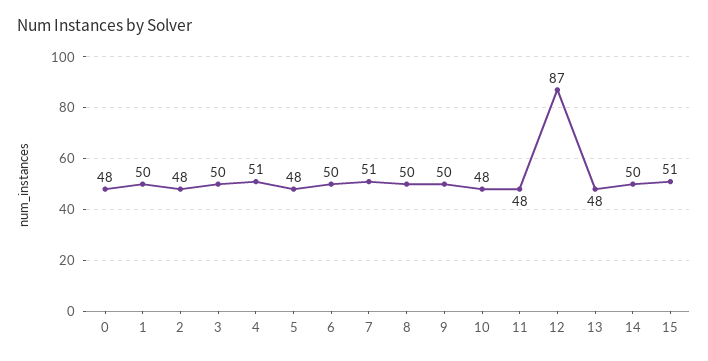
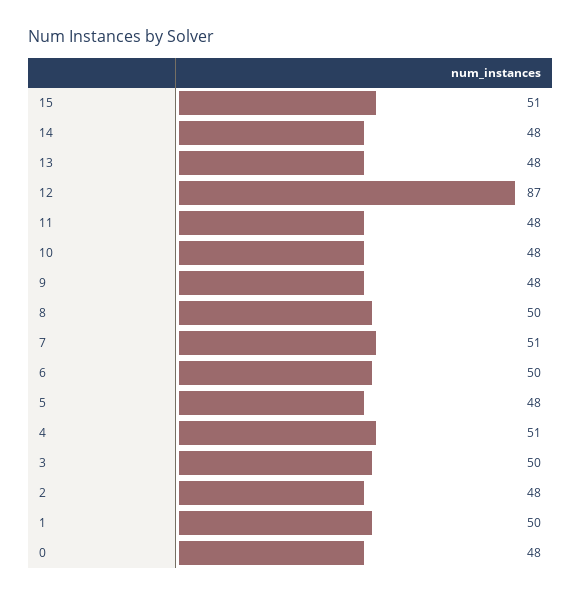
  {
    "0": 48,
    "1": 50,
    "2": 48,
    "3": 50,
    "4": 51,
    "5": 48,
    "6": 50,
    "7": 51,
    "8": 50,
-   "9": 50,
+   "9": 48,
    "10": 48,
    "11": 48,
    "12": 87,
    "13": 48,
-   "14": 50,
+   "14": 48,
    "15": 51
  }

